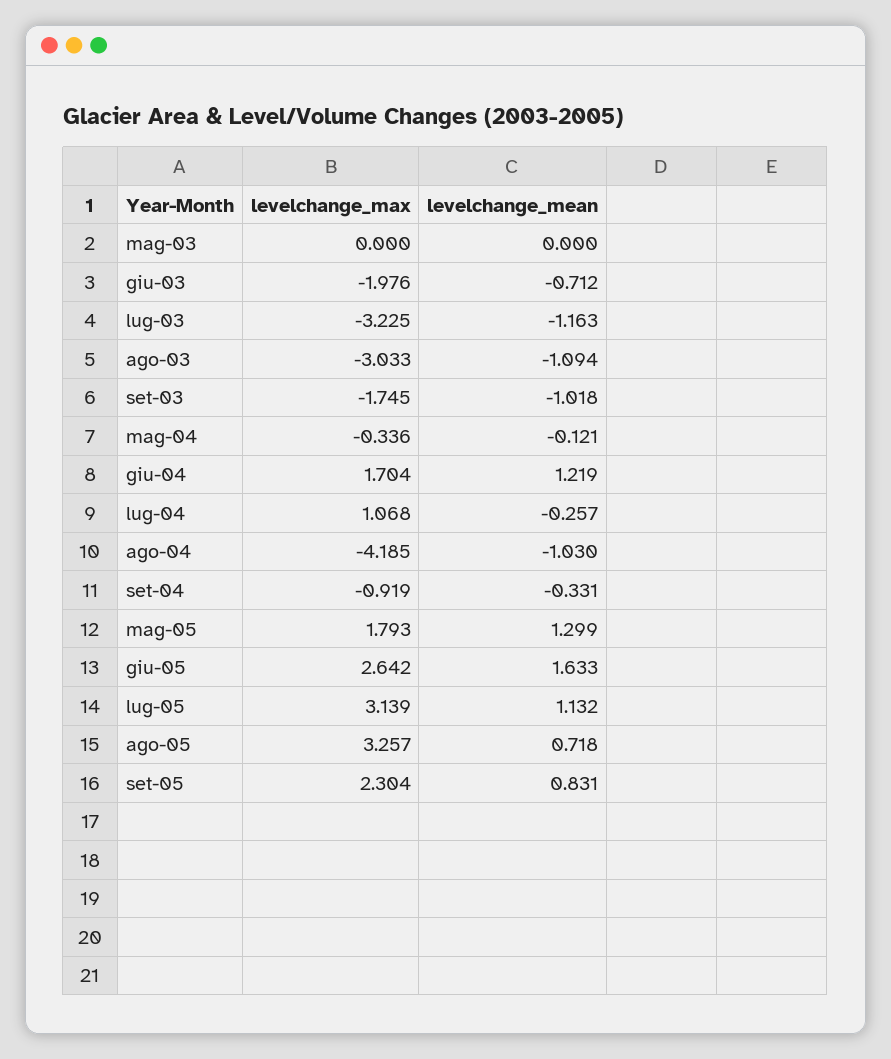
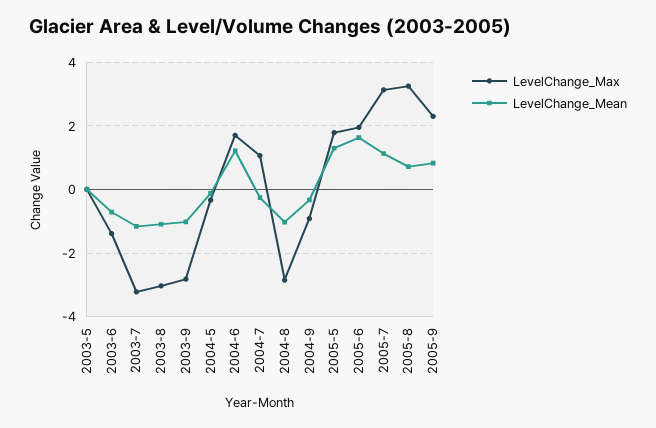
  {
    "levelchange_max": {
      "mag-03": 0,
-     "giu-03": -1.976,
+     "giu-03": -1.4,
      "lug-03": -3.225,
      "ago-03": -3.033,
-     "set-03": -1.745,
+     "set-03": -2.8,
      "mag-04": -0.336,
      "giu-04": 1.704,
      "lug-04": 1.068,
-     "ago-04": -4.185,
+     "ago-04": -2.8,
      "set-04": -0.919,
      "mag-05": 1.793,
-     "giu-05": 2.642,
+     "giu-05": 2,
      "lug-05": 3.139,
      "ago-05": 3.257,
      "set-05": 2.304
    },
    "levelchange_mean": {
      "mag-03": 0,
      "giu-03": -0.712,
      "lug-03": -1.163,
      "ago-03": -1.094,
      "set-03": -1.018,
      "mag-04": -0.121,
      "giu-04": 1.219,
      "lug-04": -0.257,
      "ago-04": -1.03,
      "set-04": -0.331,
      "mag-05": 1.299,
      "giu-05": 1.633,
      "lug-05": 1.132,
      "ago-05": 0.718,
      "set-05": 0.831
    }
  }

